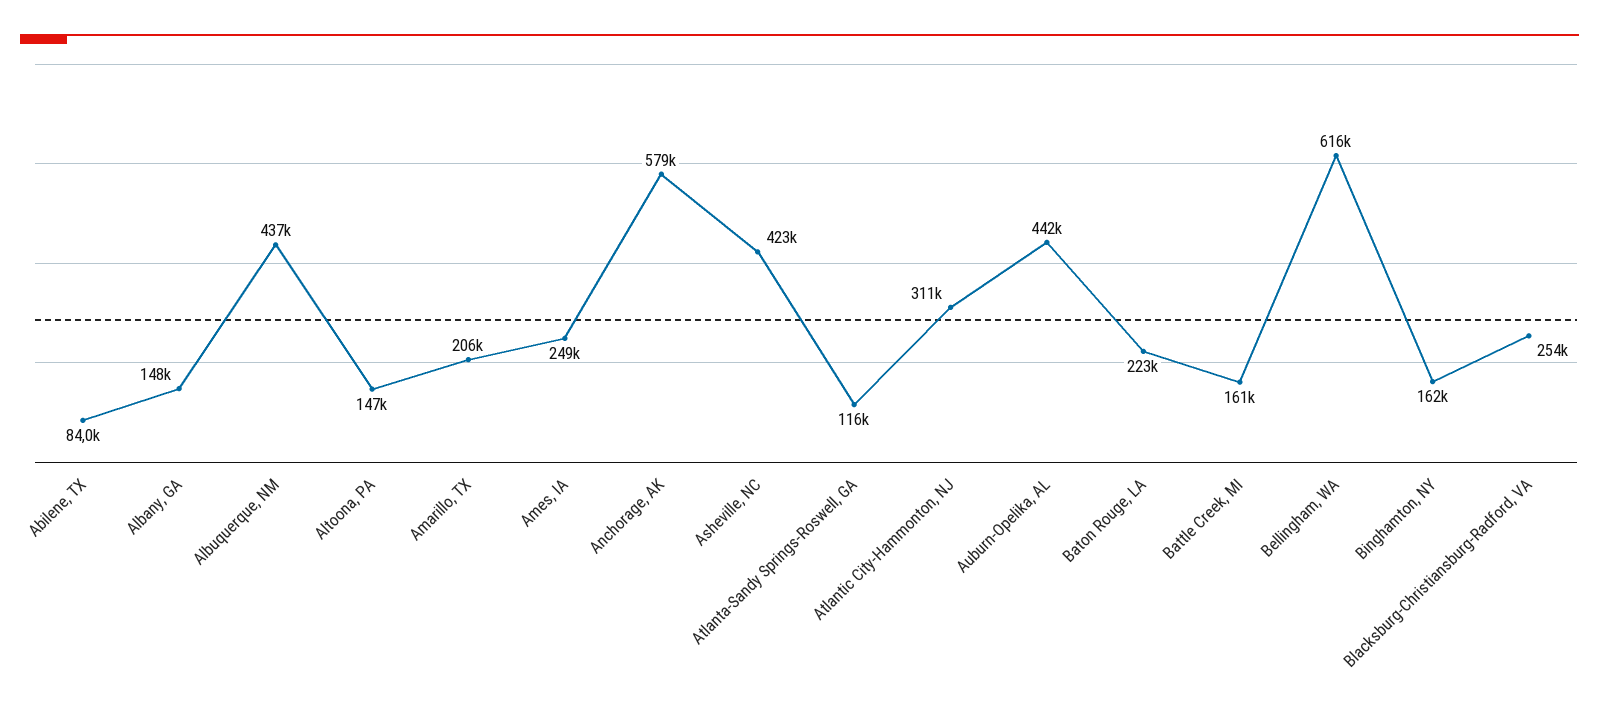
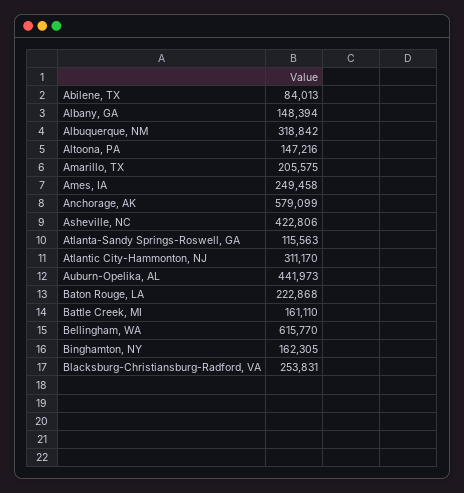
  {
    "Abilene, TX": 84013,
    "Albany, GA": 148394,
-   "Albuquerque, NM": 437000,
+   "Albuquerque, NM": 318842,
    "Altoona, PA": 147216,
    "Amarillo, TX": 205575,
    "Ames, IA": 249458,
    "Anchorage, AK": 579099,
    "Asheville, NC": 422806,
    "Atlanta-Sandy Springs-Roswell, GA": 115563,
    "Atlantic City-Hammonton, NJ": 311170,
    "Auburn-Opelika, AL": 441973,
    "Baton Rouge, LA": 222868,
    "Battle Creek, MI": 161110,
    "Bellingham, WA": 615770,
    "Binghamton, NY": 162305,
    "Blacksburg-Christiansburg-Radford, VA": 253831
  }

